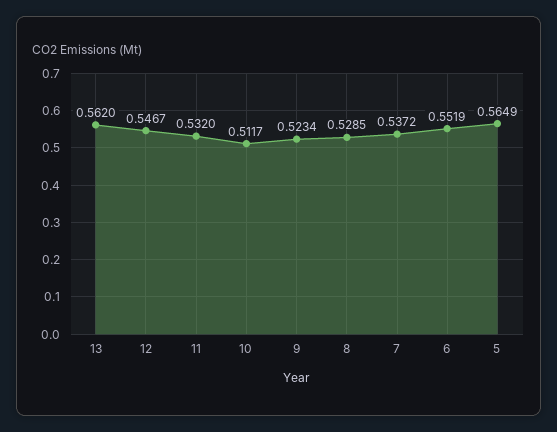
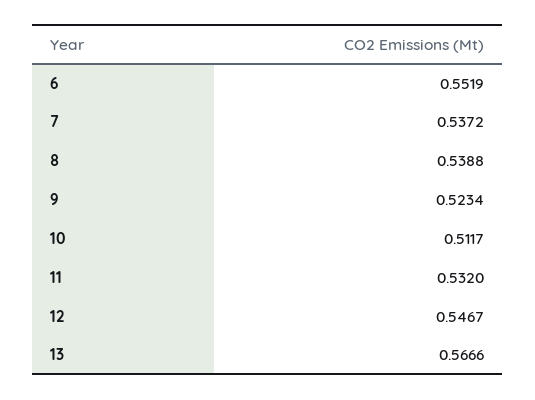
  {
-   "13": 0.562,
+   "13": 0.5666,
    "12": 0.5467,
    "11": 0.532,
    "10": 0.5117,
    "9": 0.5234,
-   "8": 0.5285,
+   "8": 0.5388,
    "7": 0.5372,
-   "6": 0.5519,
+   "6": 0.5519
-   "5": 0.5649
  }

